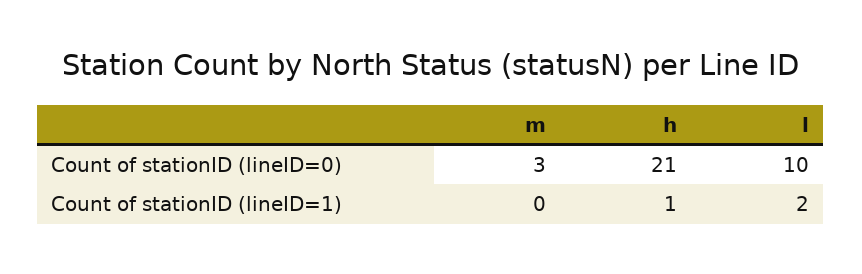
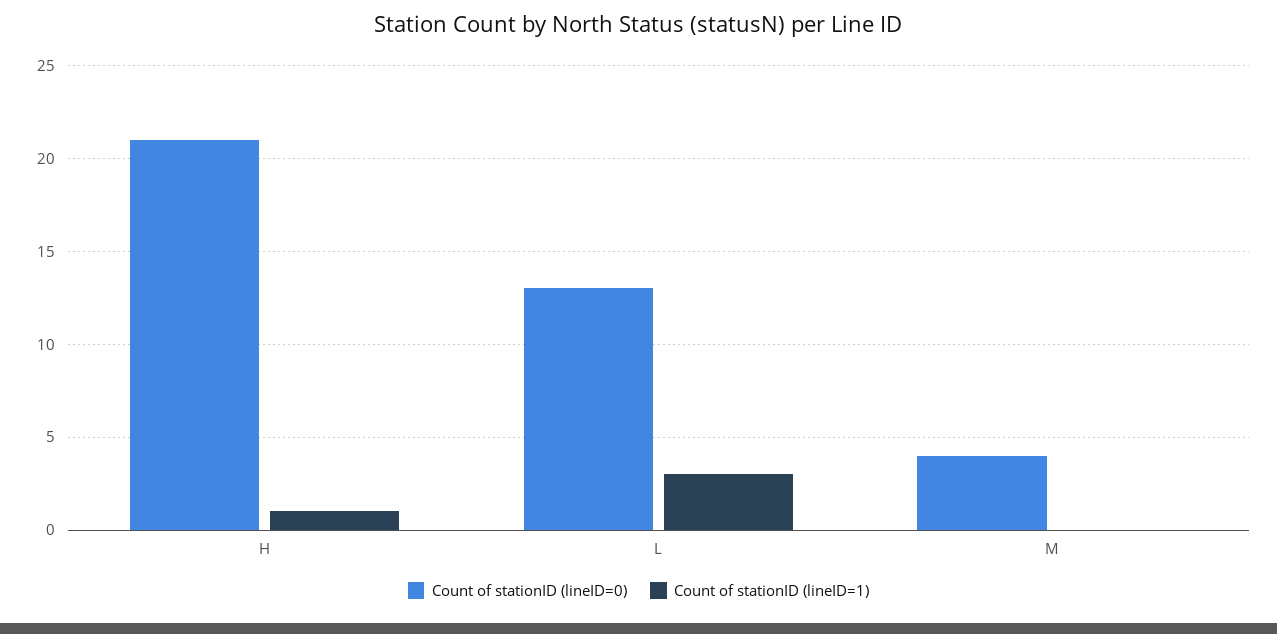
  {
    "Count of stationID (lineID=0)": {
-     "m": 3,
+     "m": 4,
      "h": 21,
-     "l": 10
+     "l": 13
    },
    "Count of stationID (lineID=1)": {
      "m": 0,
      "h": 1,
-     "l": 2
+     "l": 3
    }
  }

